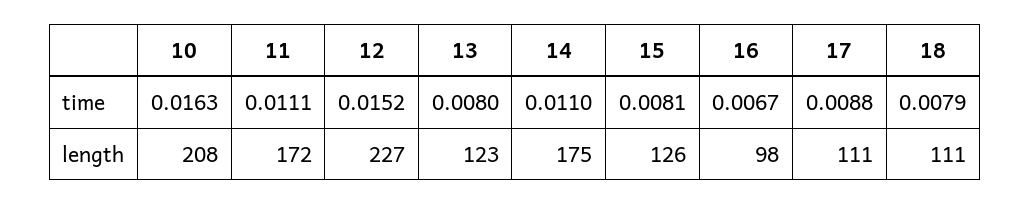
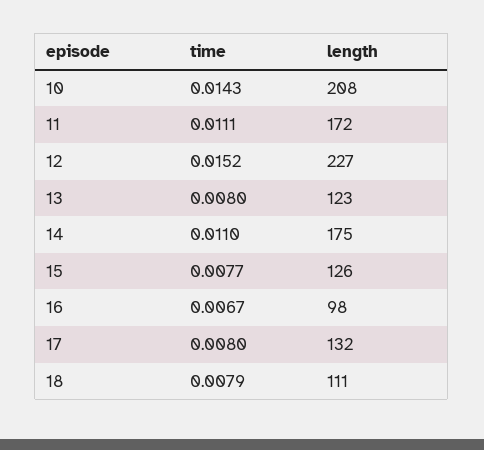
  {
    "10": {
-     "time": 0.0163,
+     "time": 0.0143,
      "length": 208
    },
    "11": {
      "time": 0.0111,
      "length": 172
    },
    "12": {
      "time": 0.0152,
      "length": 227
    },
    "13": {
      "time": 0.008,
      "length": 123
    },
    "14": {
      "time": 0.011,
      "length": 175
    },
    "15": {
-     "time": 0.0081,
+     "time": 0.0077,
      "length": 126
    },
    "16": {
      "time": 0.0067,
      "length": 98
    },
    "17": {
-     "time": 0.0088,
+     "time": 0.008,
-     "length": 111
+     "length": 132
    },
    "18": {
      "time": 0.0079,
      "length": 111
    }
  }

